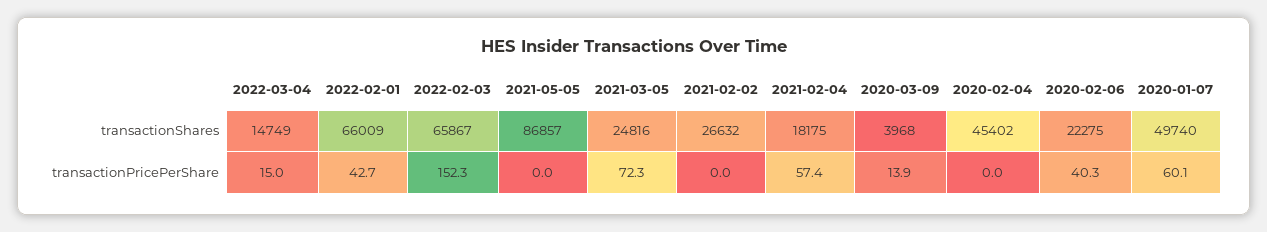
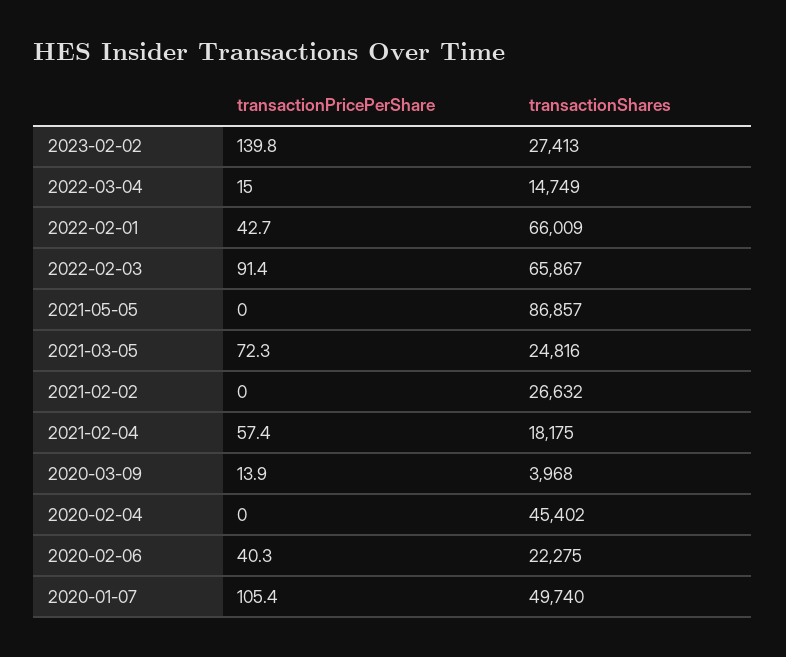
  {
    "2022-03-04": {
      "transactionShares": 14749,
      "transactionPricePerShare": 15
    },
    "2022-02-01": {
      "transactionShares": 66009,
      "transactionPricePerShare": 42.7
    },
    "2022-02-03": {
      "transactionShares": 65867,
-     "transactionPricePerShare": 152.3
+     "transactionPricePerShare": 91.4
    },
    "2021-05-05": {
      "transactionShares": 86857,
      "transactionPricePerShare": 0
    },
    "2021-03-05": {
      "transactionShares": 24816,
      "transactionPricePerShare": 72.3
    },
    "2021-02-02": {
      "transactionShares": 26632,
      "transactionPricePerShare": 0
    },
    "2021-02-04": {
      "transactionShares": 18175,
      "transactionPricePerShare": 57.4
    },
    "2020-03-09": {
      "transactionShares": 3968,
      "transactionPricePerShare": 13.9
    },
    "2020-02-04": {
      "transactionShares": 45402,
      "transactionPricePerShare": 0
    },
    "2020-02-06": {
      "transactionShares": 22275,
      "transactionPricePerShare": 40.3
    },
    "2020-01-07": {
      "transactionShares": 49740,
-     "transactionPricePerShare": 60.1
+     "transactionPricePerShare": 105.4
-   }
+   },
+   "2023-02-02": {
+     "transactionPricePerShare": 139.8,
+     "transactionShares": 27413
+   }
  }

